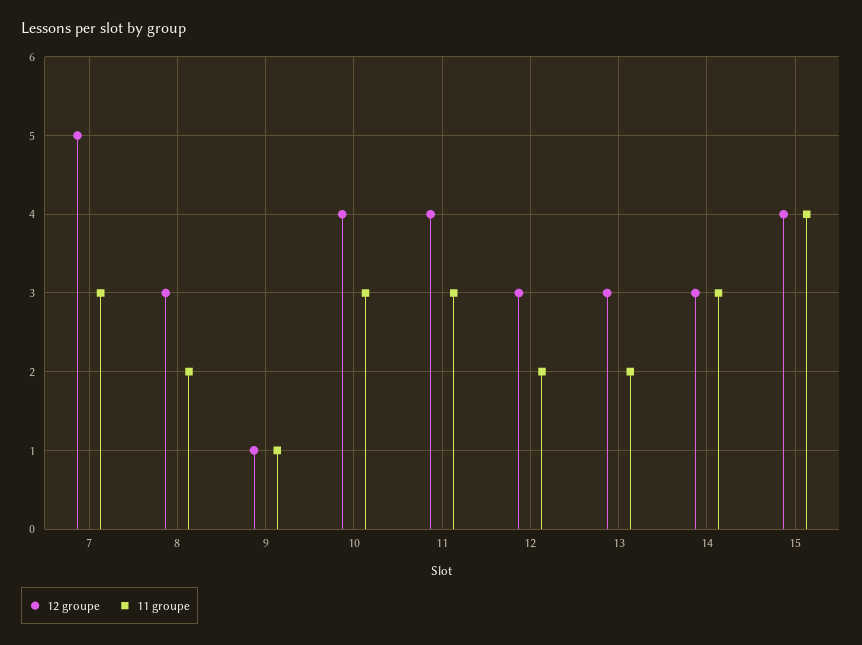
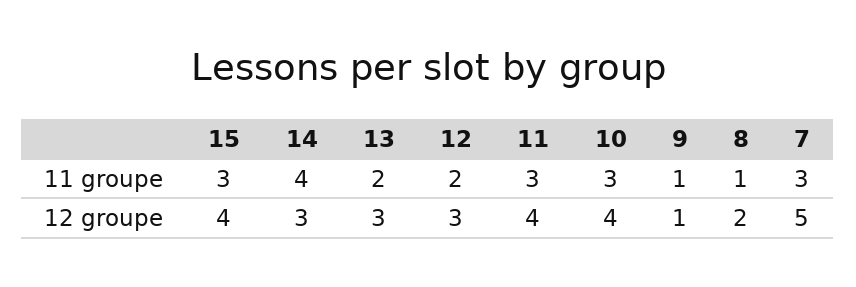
  {
    "12 groupe": {
      "7": 5,
-     "8": 3,
+     "8": 2,
      "9": 1,
      "10": 4,
      "11": 4,
      "12": 3,
      "13": 3,
      "14": 3,
      "15": 4
    },
    "11 groupe": {
      "7": 3,
-     "8": 2,
+     "8": 1,
      "9": 1,
      "10": 3,
      "11": 3,
      "12": 2,
      "13": 2,
-     "14": 3,
+     "14": 4,
-     "15": 4
+     "15": 3
    }
  }

